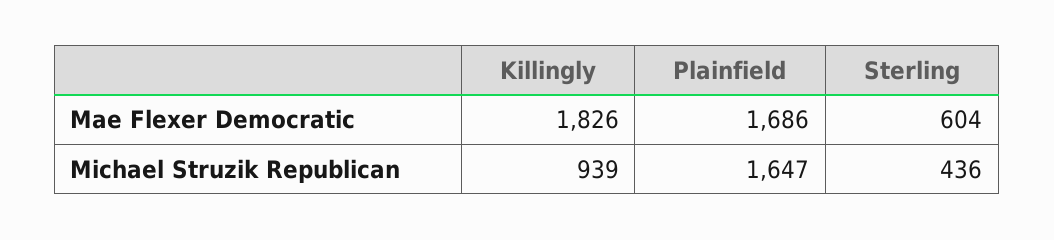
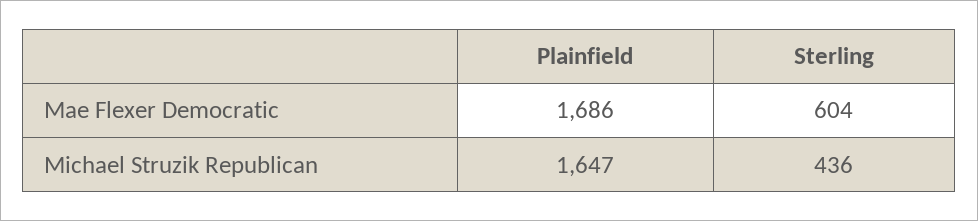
  {
-   "Killingly": {
-     "Mae Flexer Democratic": 1826,
-     "Michael Struzik Republican": 939
-   },
    "Plainfield": {
      "Mae Flexer Democratic": 1686,
      "Michael Struzik Republican": 1647
    },
    "Sterling": {
      "Mae Flexer Democratic": 604,
      "Michael Struzik Republican": 436
    }
  }

